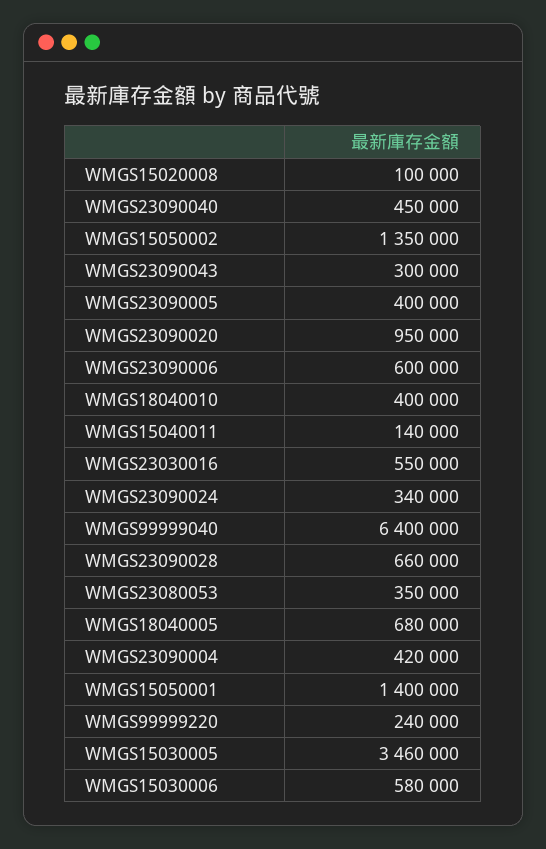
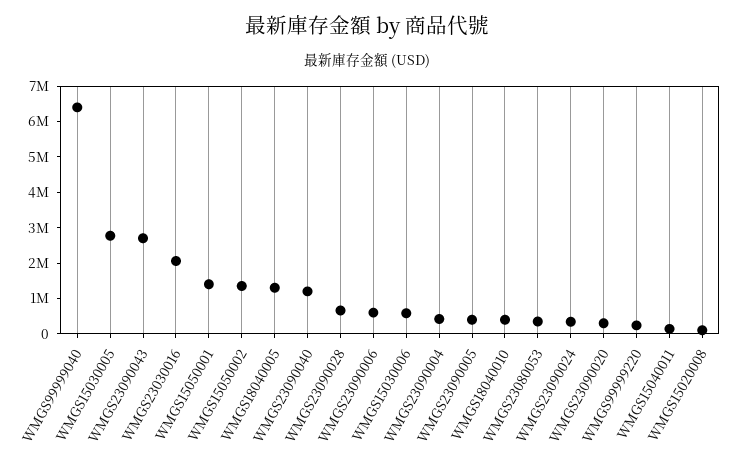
  {
    "WMGS15020008": 100000,
-   "WMGS23090040": 450000,
+   "WMGS23090040": 1250000,
    "WMGS15050002": 1350000,
-   "WMGS23090043": 300000,
+   "WMGS23090043": 2750000,
    "WMGS23090005": 400000,
-   "WMGS23090020": 950000,
+   "WMGS23090020": 250000,
    "WMGS23090006": 600000,
    "WMGS18040010": 400000,
    "WMGS15040011": 140000,
-   "WMGS23030016": 550000,
+   "WMGS23030016": 2000000,
    "WMGS23090024": 340000,
    "WMGS99999040": 6400000,
    "WMGS23090028": 660000,
    "WMGS23080053": 350000,
-   "WMGS18040005": 680000,
+   "WMGS18040005": 1250000,
    "WMGS23090004": 420000,
    "WMGS15050001": 1400000,
    "WMGS99999220": 240000,
-   "WMGS15030005": 3460000,
+   "WMGS15030005": 2750000,
    "WMGS15030006": 580000
  }

